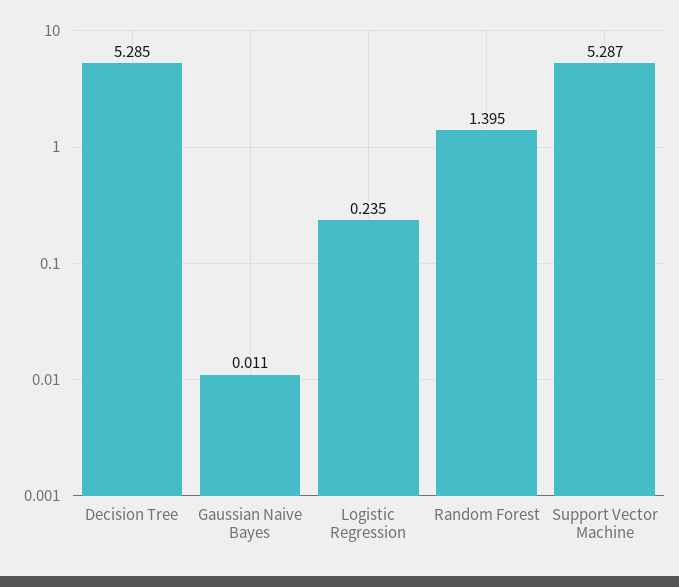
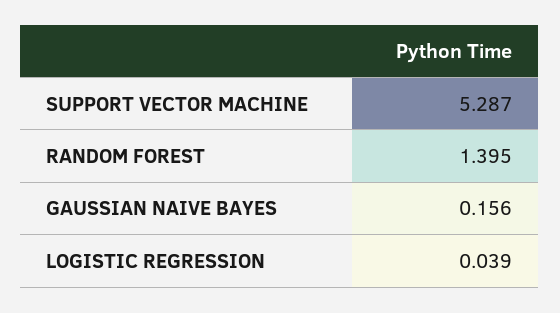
  {
-   "Decision Tree": 5.285,
-   "Gaussian Naive Bayes": 0.011,
+   "Gaussian Naive Bayes": 0.156,
-   "Logistic Regression": 0.235,
+   "Logistic Regression": 0.039,
    "Random Forest": 1.395,
    "Support Vector Machine": 5.287
  }

